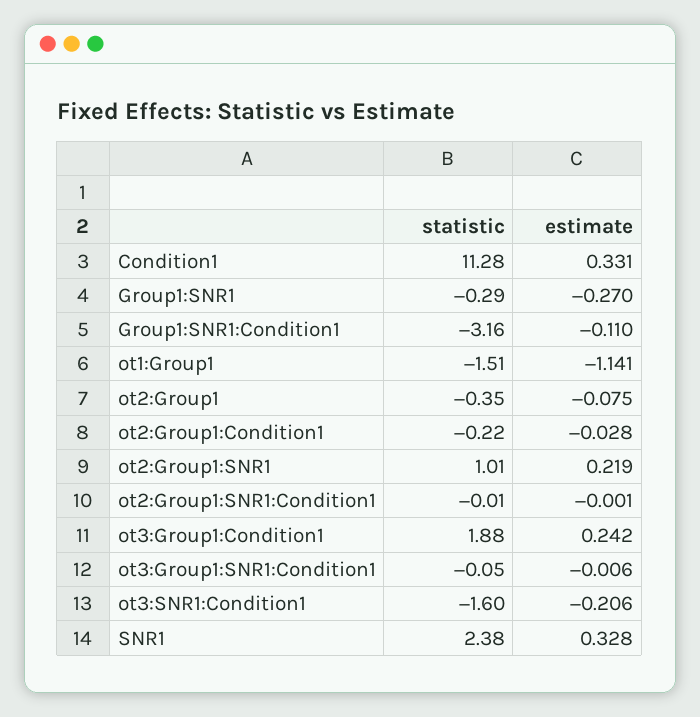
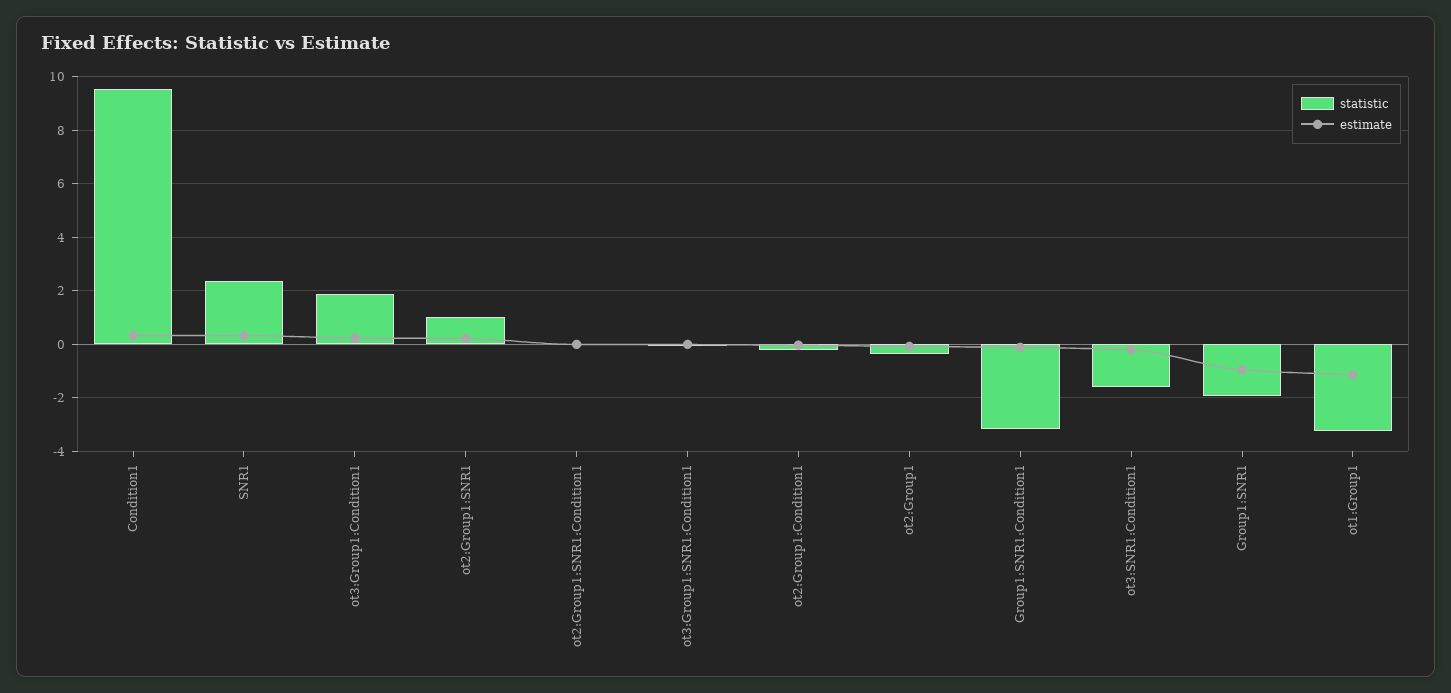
  {
    "statistic": {
-     "Condition1": 11.28,
+     "Condition1": 9.5,
-     "Group1:SNR1": -0.29,
+     "Group1:SNR1": -2,
      "Group1:SNR1:Condition1": -3.16,
-     "ot1:Group1": -1.51,
+     "ot1:Group1": -3.25,
      "ot2:Group1": -0.35,
      "ot2:Group1:Condition1": -0.22,
      "ot2:Group1:SNR1": 1.01,
      "ot2:Group1:SNR1:Condition1": -0.01,
      "ot3:Group1:Condition1": 1.88,
      "ot3:Group1:SNR1:Condition1": -0.05,
      "ot3:SNR1:Condition1": -1.6,
      "SNR1": 2.38
    },
    "estimate": {
      "Condition1": 0.331,
-     "Group1:SNR1": -0.27,
+     "Group1:SNR1": -1,
      "Group1:SNR1:Condition1": -0.11,
      "ot1:Group1": -1.141,
      "ot2:Group1": -0.075,
      "ot2:Group1:Condition1": -0.028,
      "ot2:Group1:SNR1": 0.219,
      "ot2:Group1:SNR1:Condition1": -0.001,
      "ot3:Group1:Condition1": 0.242,
      "ot3:Group1:SNR1:Condition1": -0.006,
      "ot3:SNR1:Condition1": -0.206,
      "SNR1": 0.328
    }
  }

